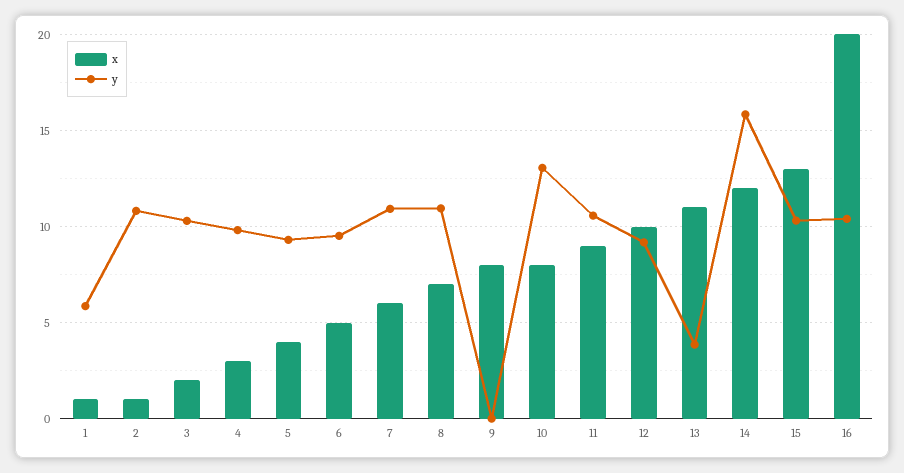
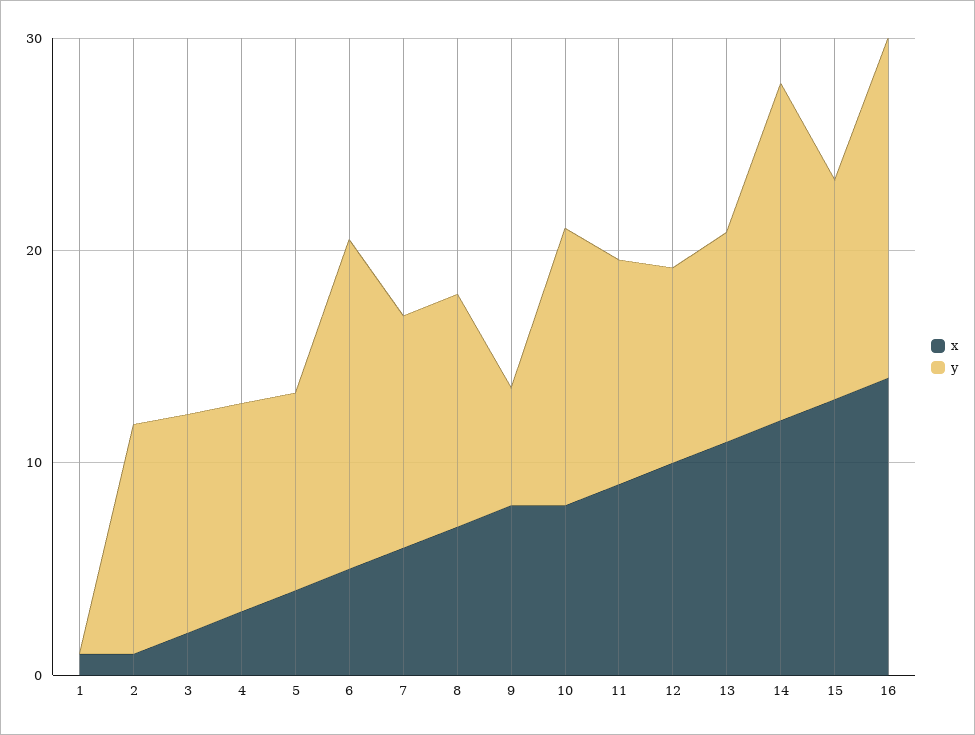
  {
    "x": {
      "1": 1,
      "2": 1,
      "3": 2,
      "4": 3,
      "5": 4,
      "6": 5,
      "7": 6,
      "8": 7,
      "9": 8,
      "10": 8,
      "11": 9,
      "12": 10,
      "13": 11,
      "14": 12,
      "15": 13,
-     "16": 20
+     "16": 14
    },
    "y": {
-     "1": 6,
+     "1": 0,
      "2": 11,
      "3": 10.5,
      "4": 10,
      "5": 9.5,
-     "6": 9.5,
+     "6": 16,
      "7": 11,
      "8": 11,
-     "9": 0,
+     "9": 6,
      "10": 13,
      "11": 10.5,
      "12": 9,
-     "13": 4,
+     "13": 10,
      "14": 16,
      "15": 10.5,
-     "16": 10.5
+     "16": 16
    }
  }

